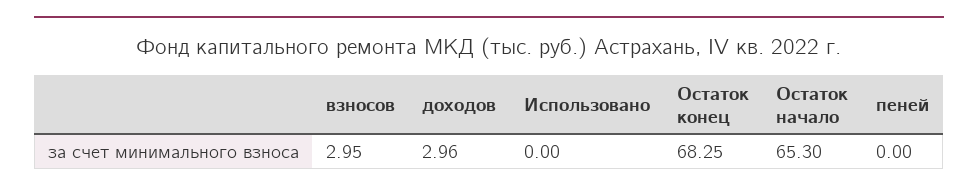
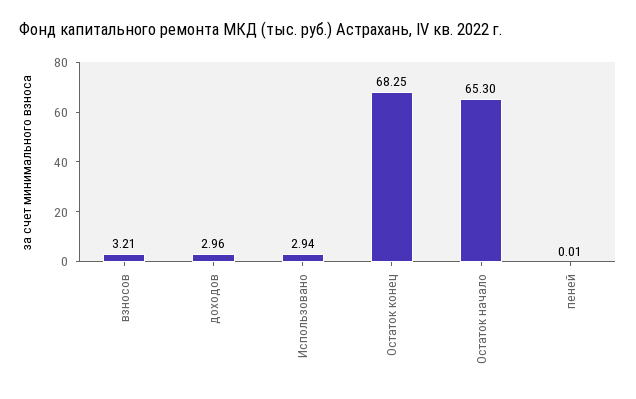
  {
-   "взносов": 2.95,
+   "взносов": 3.21,
    "доходов": 2.96,
-   "Использовано": 0,
+   "Использовано": 2.94,
    "Остаток конец": 68.25,
    "Остаток начало": 65.3,
-   "пеней": 0
+   "пеней": 0.01
  }

